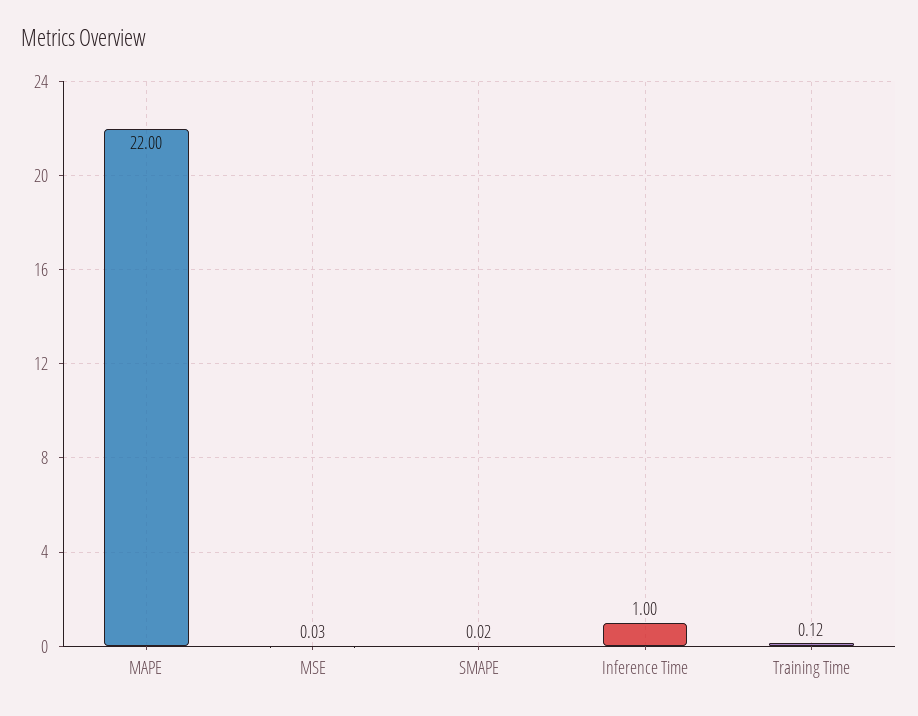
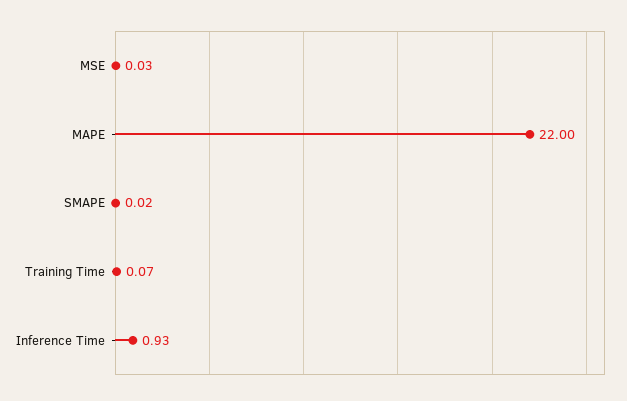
  {
    "MAPE": 22,
    "MSE": 0.03,
    "SMAPE": 0.02,
-   "Inference Time": 1,
+   "Inference Time": 0.93,
-   "Training Time": 0.12
+   "Training Time": 0.07
  }

